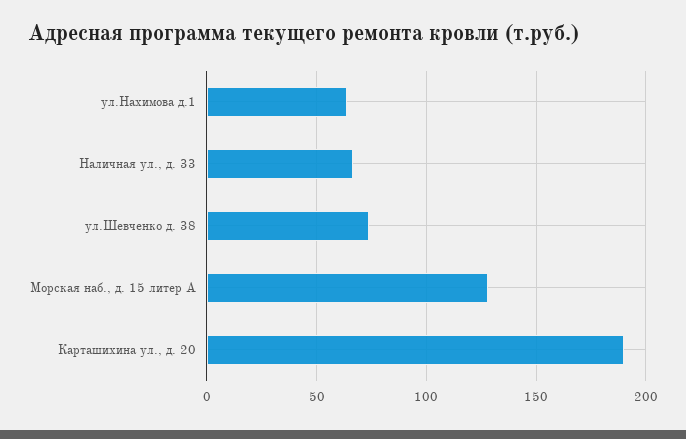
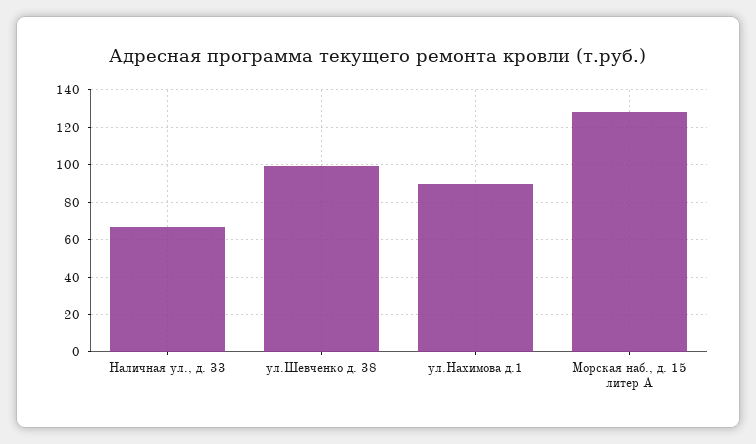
  {
-   "ул.Нахимова д.1": 65,
+   "ул.Нахимова д.1": 90,
    "Наличная ул., д. 33": 65,
-   "ул.Шевченко д. 38": 75,
+   "ул.Шевченко д. 38": 100,
-   "Морская наб., д. 15 литер А": 130,
+   "Морская наб., д. 15 литер А": 130
-   "Карташихина ул., д. 20": 190
  }

